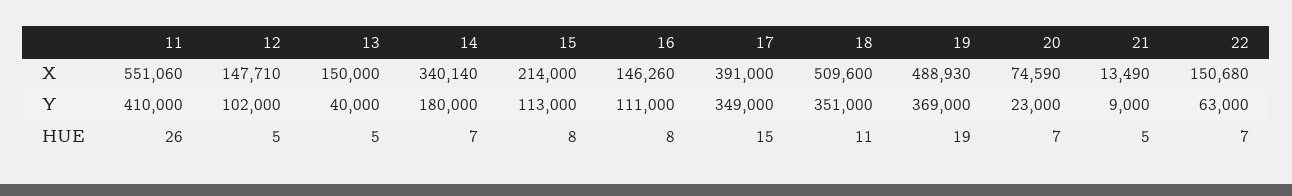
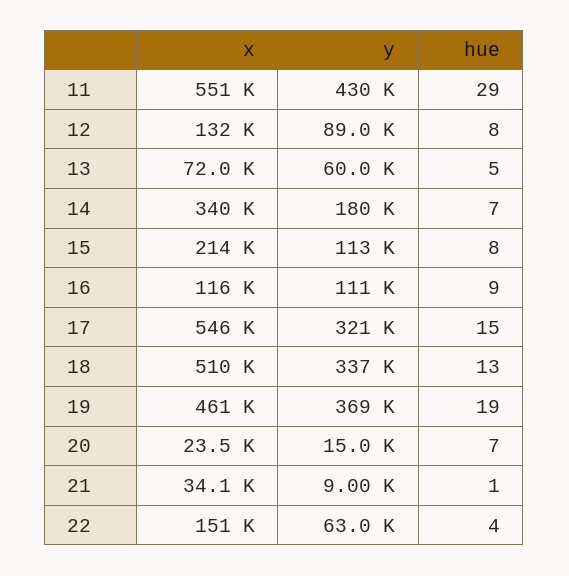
  {
    "11": {
      "X": 551060,
-     "Y": 410000,
+     "Y": 430000,
-     "HUE": 26
+     "HUE": 29
    },
    "12": {
-     "X": 147710,
+     "X": 132000,
-     "Y": 102000,
+     "Y": 89000,
-     "HUE": 5
+     "HUE": 8
    },
    "13": {
-     "X": 150000,
+     "X": 72000,
-     "Y": 40000,
+     "Y": 60000,
      "HUE": 5
    },
    "14": {
      "X": 340140,
      "Y": 180000,
      "HUE": 7
    },
    "15": {
      "X": 214000,
      "Y": 113000,
      "HUE": 8
    },
    "16": {
-     "X": 146260,
+     "X": 116000,
      "Y": 111000,
-     "HUE": 8
+     "HUE": 9
    },
    "17": {
-     "X": 391000,
+     "X": 546000,
-     "Y": 349000,
+     "Y": 321000,
      "HUE": 15
    },
    "18": {
      "X": 509600,
-     "Y": 351000,
+     "Y": 337000,
-     "HUE": 11
+     "HUE": 13
    },
    "19": {
-     "X": 488930,
+     "X": 461000,
      "Y": 369000,
      "HUE": 19
    },
    "20": {
-     "X": 74590,
+     "X": 23500,
-     "Y": 23000,
+     "Y": 15000,
      "HUE": 7
    },
    "21": {
-     "X": 13490,
+     "X": 34100,
      "Y": 9000,
-     "HUE": 5
+     "HUE": 1
    },
    "22": {
      "X": 150680,
      "Y": 63000,
-     "HUE": 7
+     "HUE": 4
    }
  }

